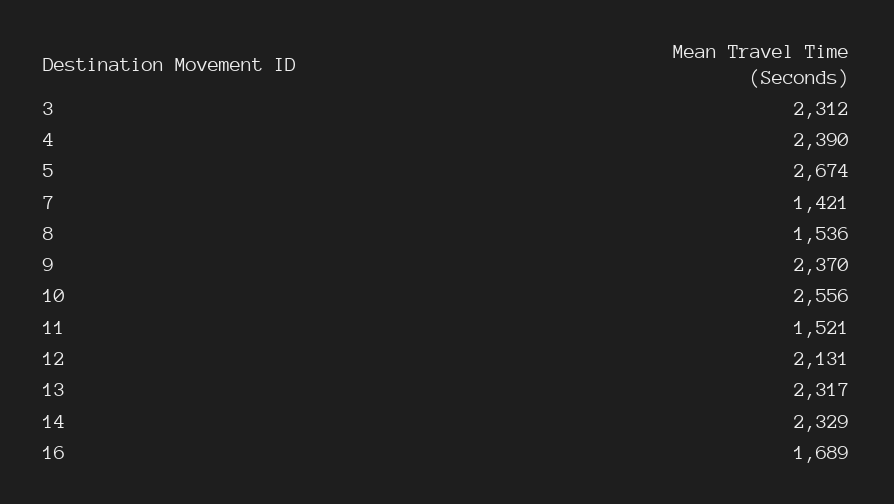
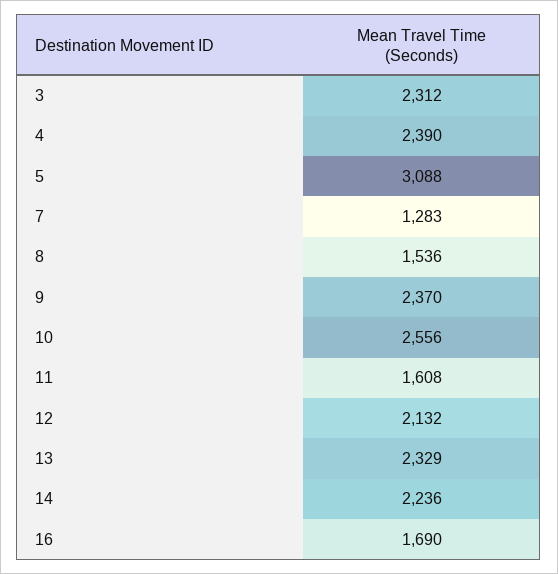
  {
    "3": 2312,
    "4": 2390,
-   "5": 2674,
+   "5": 3088,
-   "7": 1421,
+   "7": 1283,
    "8": 1536,
    "9": 2370,
    "10": 2556,
-   "11": 1521,
+   "11": 1608,
-   "12": 2131,
+   "12": 2132,
-   "13": 2317,
+   "13": 2329,
-   "14": 2329,
+   "14": 2236,
-   "16": 1689
+   "16": 1690
  }

